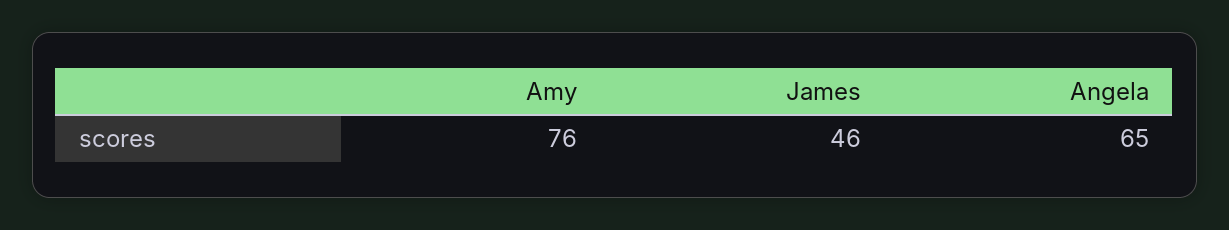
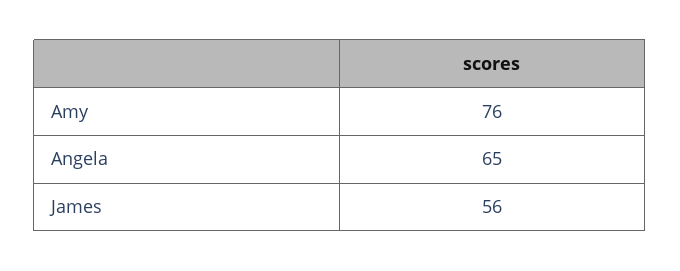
  {
    "Amy": 76,
-   "James": 46,
+   "James": 56,
    "Angela": 65
  }

